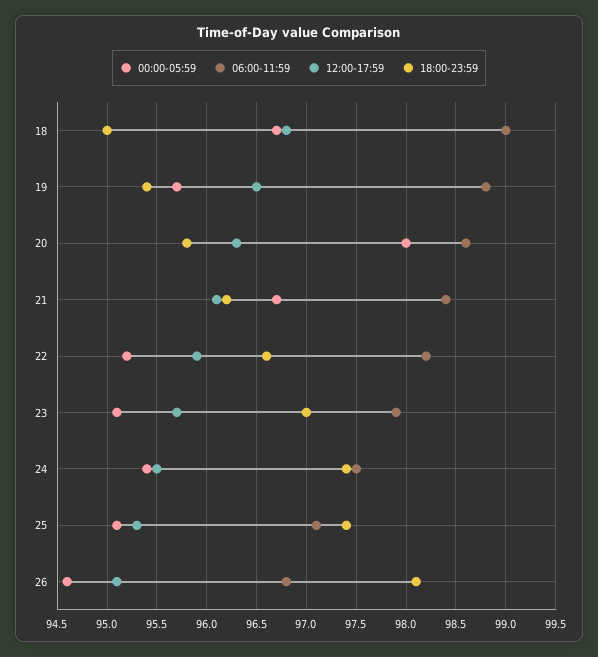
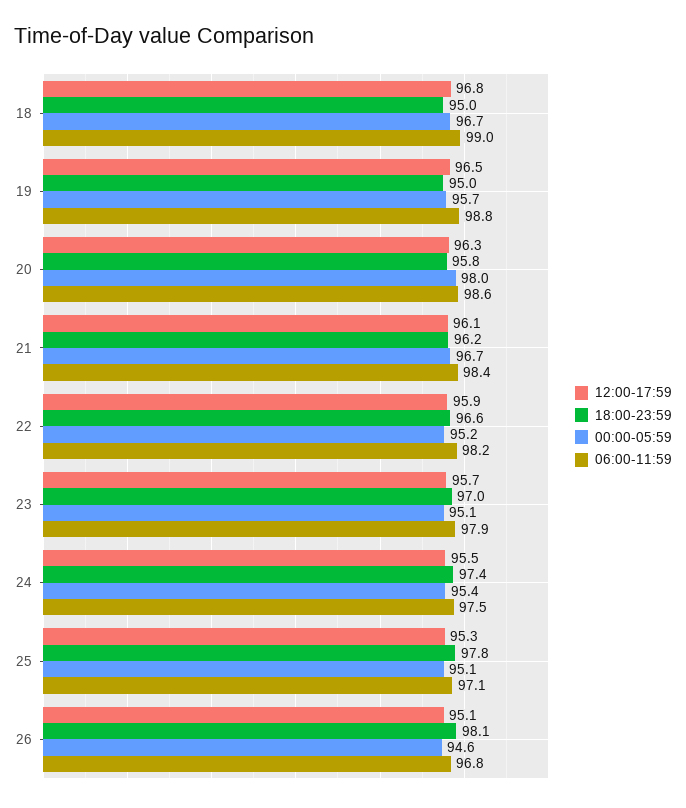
  {
    "00:00-05:59": {
      "18": 96.7,
      "19": 95.7,
      "20": 98,
      "21": 96.7,
      "22": 95.2,
      "23": 95.1,
      "24": 95.4,
      "25": 95.1,
      "26": 94.6
    },
    "06:00-11:59": {
      "18": 99,
      "19": 98.8,
      "20": 98.6,
      "21": 98.4,
      "22": 98.2,
      "23": 97.9,
      "24": 97.5,
      "25": 97.1,
      "26": 96.8
    },
    "12:00-17:59": {
      "18": 96.8,
      "19": 96.5,
      "20": 96.3,
      "21": 96.1,
      "22": 95.9,
      "23": 95.7,
      "24": 95.5,
      "25": 95.3,
      "26": 95.1
    },
    "18:00-23:59": {
      "18": 95,
-     "19": 95.4,
+     "19": 95,
      "20": 95.8,
      "21": 96.2,
      "22": 96.6,
      "23": 97,
      "24": 97.4,
-     "25": 97.4,
+     "25": 97.8,
      "26": 98.1
    }
  }

